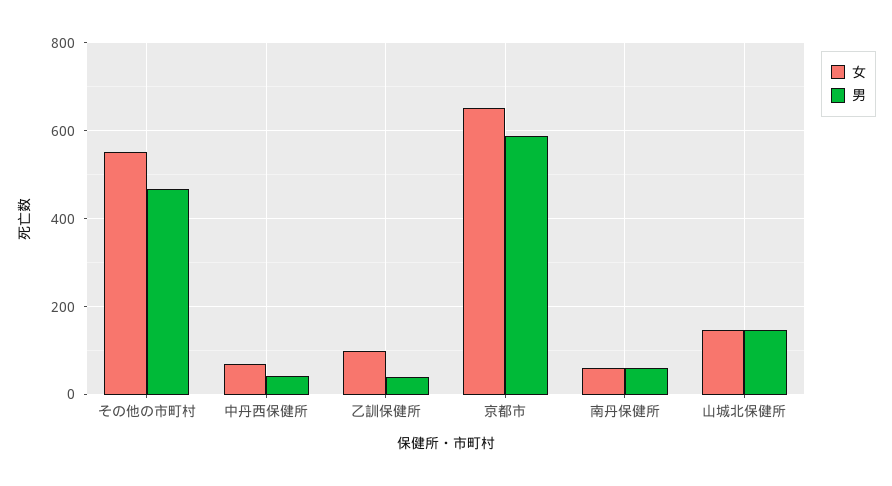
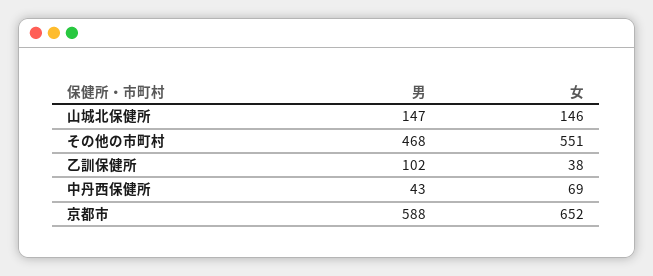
  {
    "女": {
      "その他の市町村": 551,
      "中丹西保健所": 69,
-     "乙訓保健所": 100,
+     "乙訓保健所": 38,
      "京都市": 652,
-     "南丹保健所": 60,
      "山城北保健所": 146
    },
    "男": {
      "その他の市町村": 468,
      "中丹西保健所": 43,
-     "乙訓保健所": 40,
+     "乙訓保健所": 102,
      "京都市": 588,
-     "南丹保健所": 60,
      "山城北保健所": 147
    }
  }

